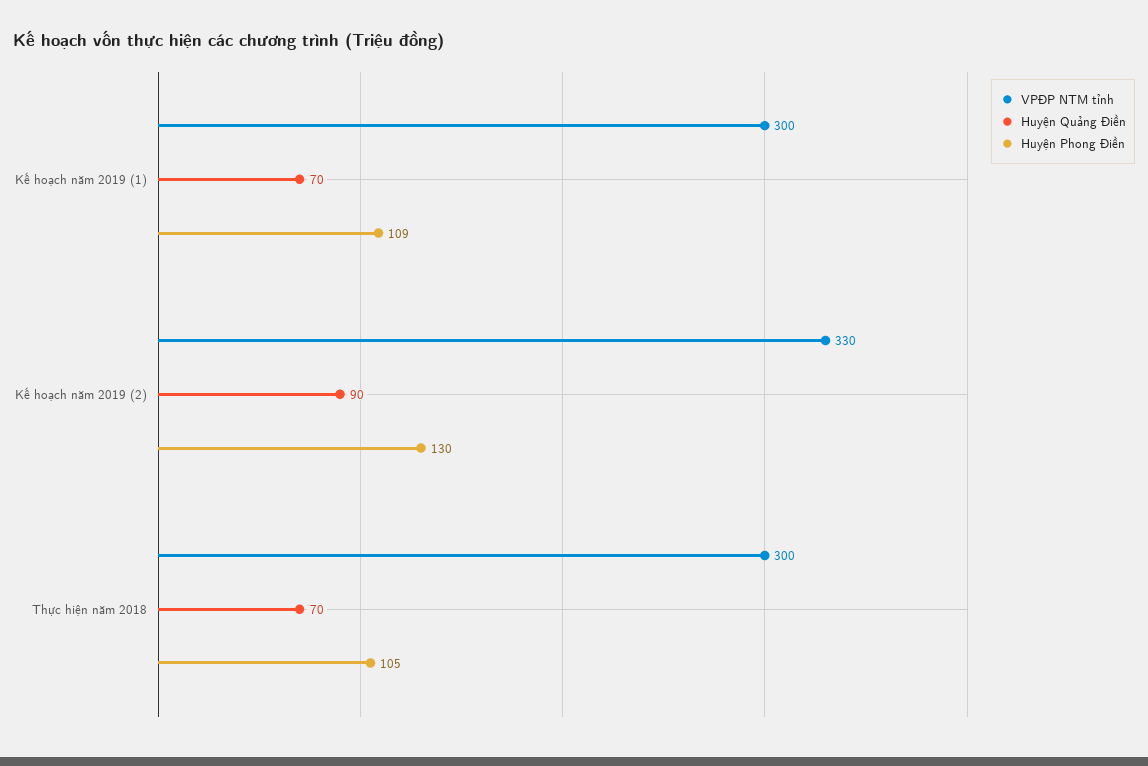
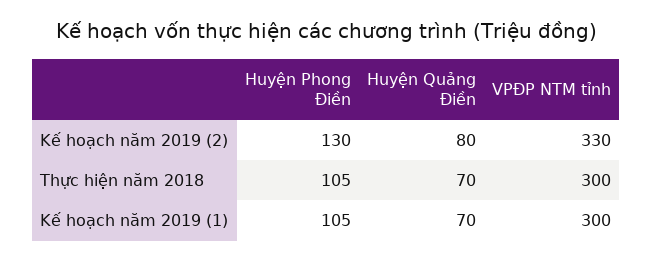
  {
    "VPĐP NTM tỉnh": {
      "Kế hoạch năm 2019 (1)": 300,
      "Kế hoạch năm 2019 (2)": 330,
      "Thực hiện năm 2018": 300
    },
    "Huyện Quảng Điền": {
      "Kế hoạch năm 2019 (1)": 70,
-     "Kế hoạch năm 2019 (2)": 90,
+     "Kế hoạch năm 2019 (2)": 80,
      "Thực hiện năm 2018": 70
    },
    "Huyện Phong Điền": {
-     "Kế hoạch năm 2019 (1)": 109,
+     "Kế hoạch năm 2019 (1)": 105,
      "Kế hoạch năm 2019 (2)": 130,
      "Thực hiện năm 2018": 105
    }
  }

